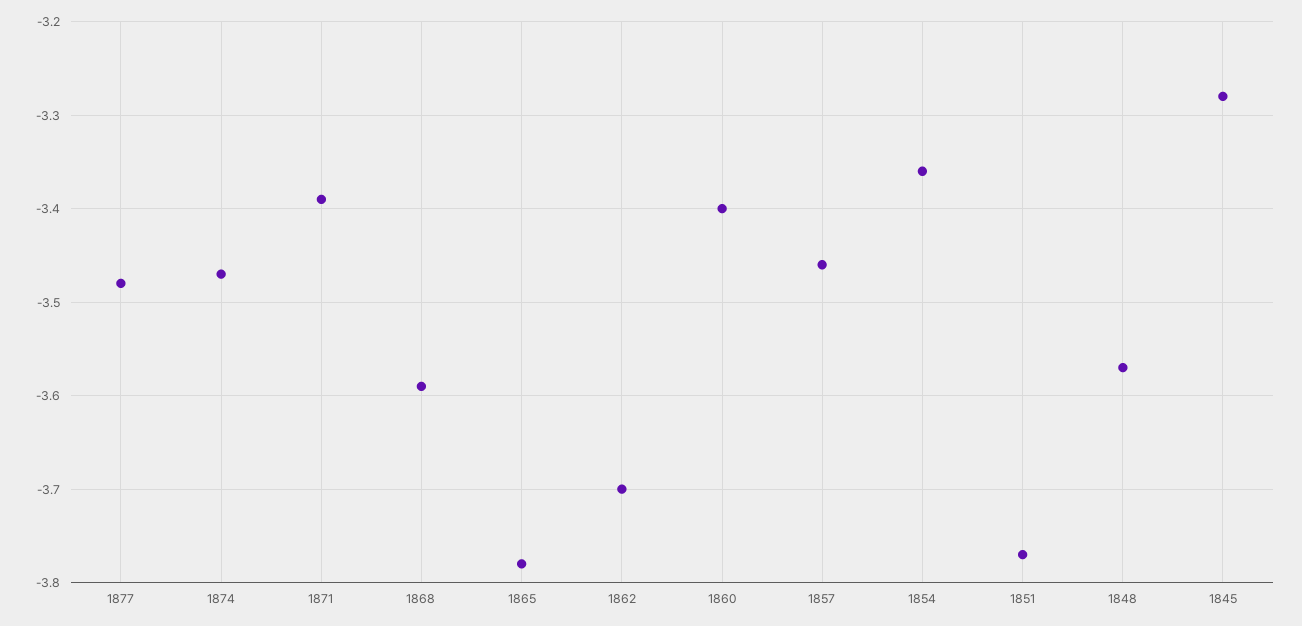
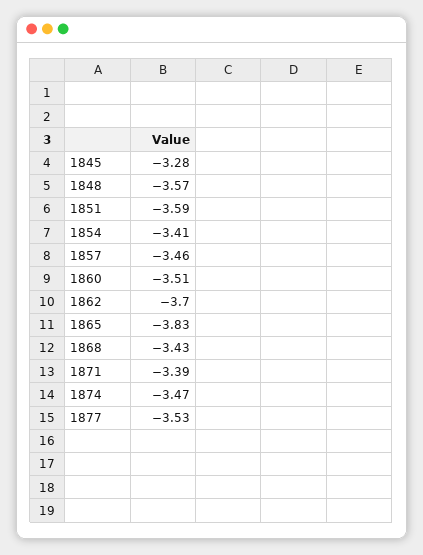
  {
-   "1877": -3.48,
+   "1877": -3.53,
    "1874": -3.47,
    "1871": -3.39,
-   "1868": -3.59,
+   "1868": -3.43,
-   "1865": -3.78,
+   "1865": -3.83,
    "1862": -3.7,
-   "1860": -3.4,
+   "1860": -3.51,
    "1857": -3.46,
-   "1854": -3.36,
+   "1854": -3.41,
-   "1851": -3.77,
+   "1851": -3.59,
    "1848": -3.57,
    "1845": -3.28
  }

